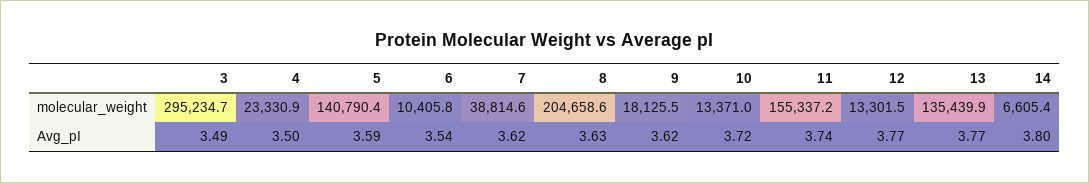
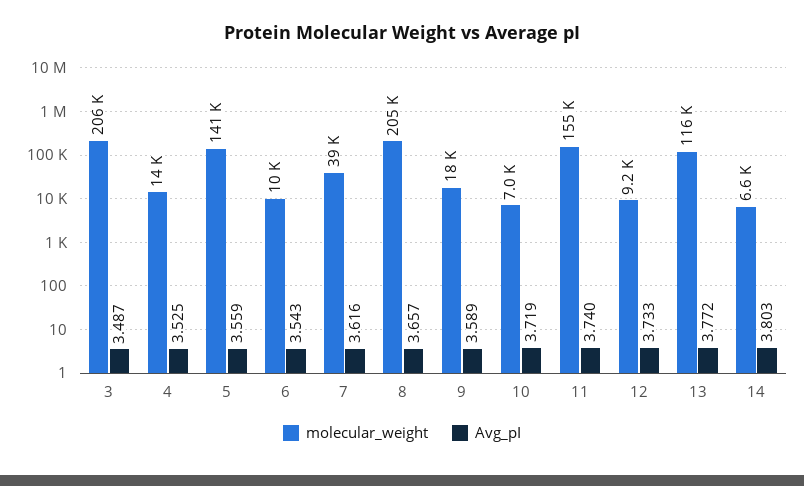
  {
    "molecular_weight": {
-     "3": 295234.7,
+     "3": 206000,
-     "4": 23330.9,
+     "4": 14000,
      "5": 140790.4,
      "6": 10405.8,
      "7": 38814.6,
      "8": 204658.6,
      "9": 18125.5,
-     "10": 13371,
+     "10": 7000,
      "11": 155337.2,
-     "12": 13301.5,
+     "12": 9200,
-     "13": 135439.9,
+     "13": 116000,
      "14": 6605.4
    },
    "Avg_pI": {
      "3": 3.487,
-     "4": 3.5,
+     "4": 3.525,
-     "5": 3.59,
+     "5": 3.559,
      "6": 3.543,
      "7": 3.616,
-     "8": 3.63,
+     "8": 3.657,
-     "9": 3.62,
+     "9": 3.589,
      "10": 3.719,
      "11": 3.74,
-     "12": 3.77,
+     "12": 3.733,
      "13": 3.772,
      "14": 3.803
    }
  }

